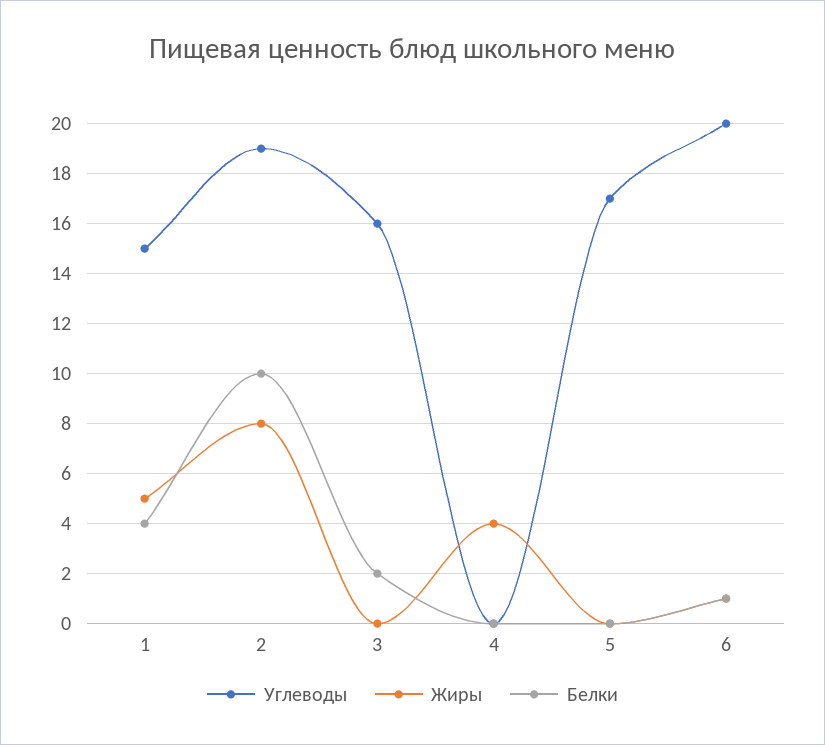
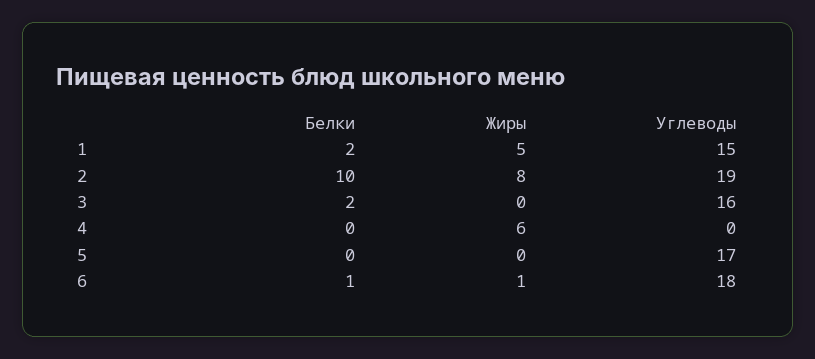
  {
    "Углеводы": {
      "1": 15,
      "2": 19,
      "3": 16,
      "4": 0,
      "5": 17,
-     "6": 20
+     "6": 18
    },
    "Жиры": {
      "1": 5,
      "2": 8,
      "3": 0,
-     "4": 4,
+     "4": 6,
      "5": 0,
      "6": 1
    },
    "Белки": {
-     "1": 4,
+     "1": 2,
      "2": 10,
      "3": 2,
      "4": 0,
      "5": 0,
      "6": 1
    }
  }

